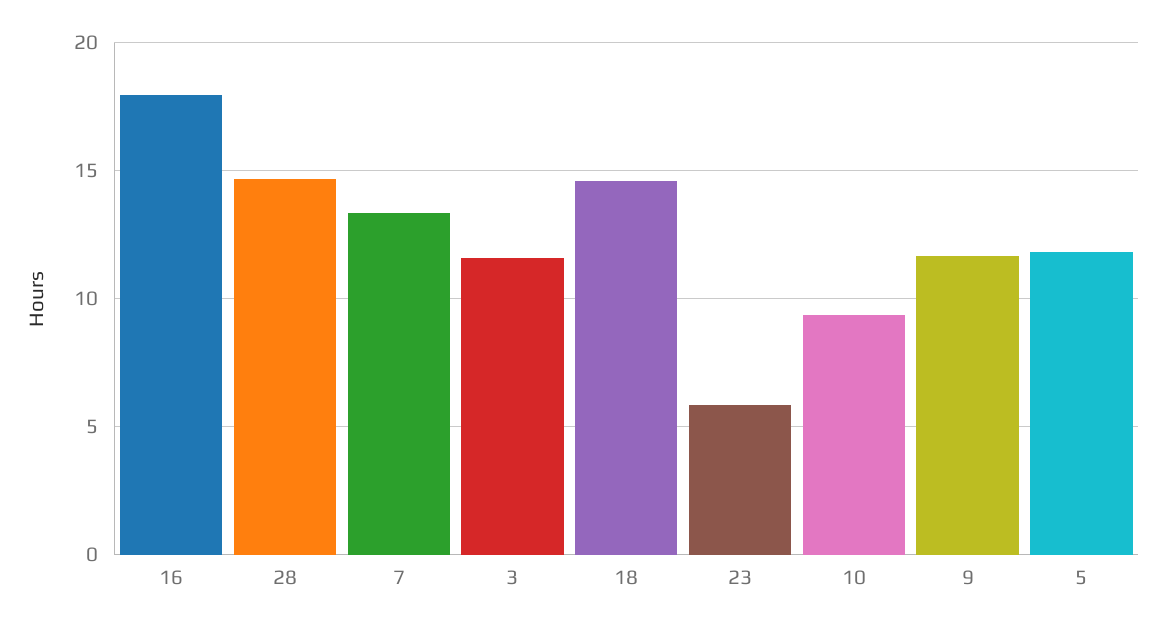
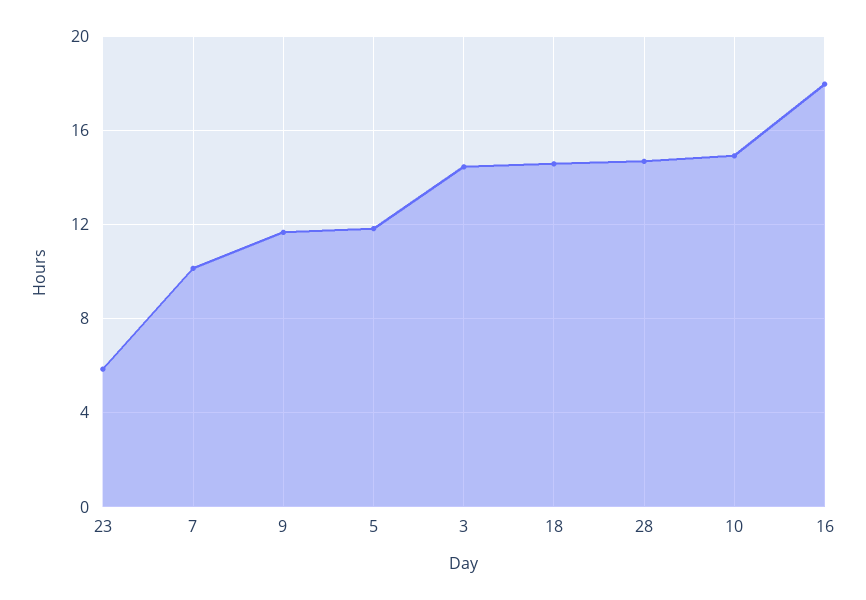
  {
    "16": 18,
    "28": 14.5,
-   "7": 13.5,
+   "7": 10,
-   "3": 11.5,
+   "3": 14.5,
    "18": 14.5,
    "23": 6,
-   "10": 9.5,
+   "10": 15,
    "9": 11.5,
    "5": 12
  }

